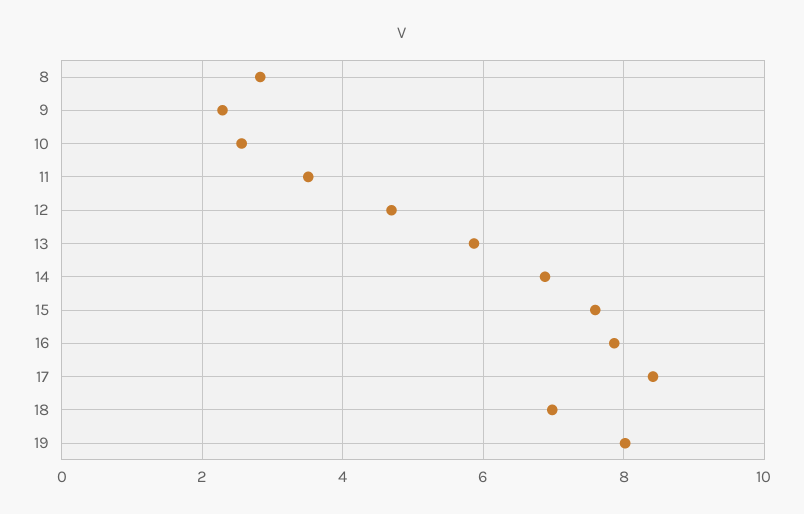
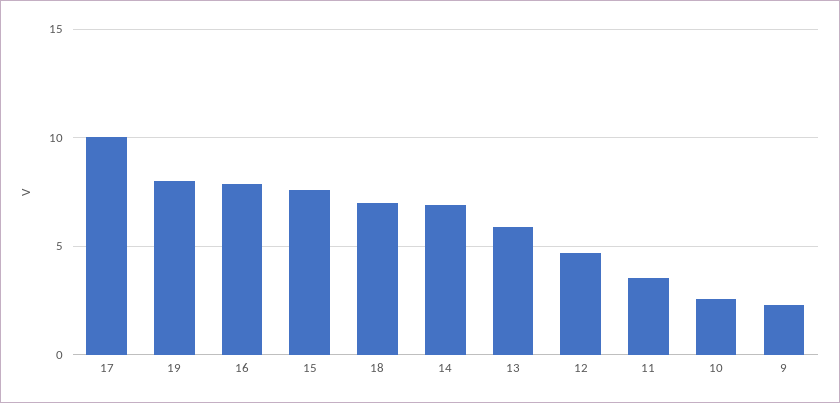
  {
-   "8": 2.8,
    "9": 2.2,
    "10": 2.6,
    "11": 3.6,
    "12": 4.6,
    "13": 5.8,
    "14": 6.8,
    "15": 7.6,
    "16": 7.8,
-   "17": 8.4,
+   "17": 10,
    "18": 7,
    "19": 8
  }

